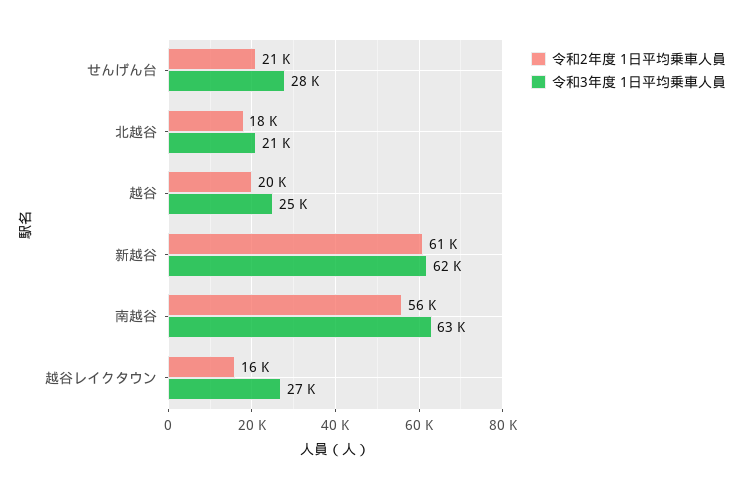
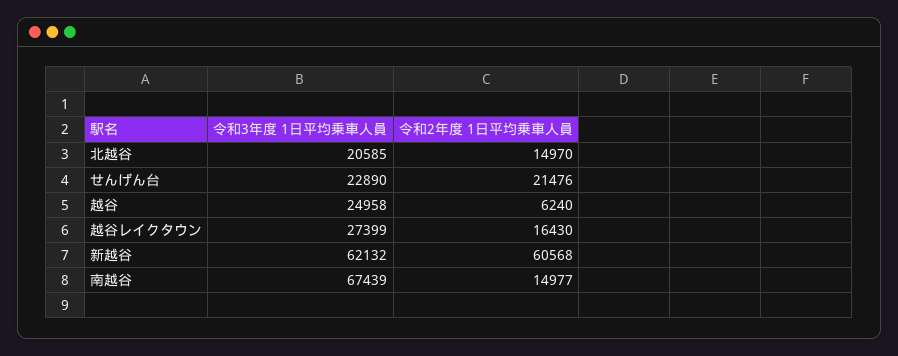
  {
    "令和2年度 1日平均乗車人員": {
      "せんげん台": 21476,
-     "北越谷": 18000,
+     "北越谷": 14970,
-     "越谷": 20000,
+     "越谷": 6240,
      "新越谷": 60568,
-     "南越谷": 56000,
+     "南越谷": 14977,
      "越谷レイクタウン": 16430
    },
    "令和3年度 1日平均乗車人員": {
-     "せんげん台": 28000,
+     "せんげん台": 22890,
      "北越谷": 20585,
      "越谷": 24958,
      "新越谷": 62132,
-     "南越谷": 63000,
+     "南越谷": 67439,
      "越谷レイクタウン": 27399
    }
  }

